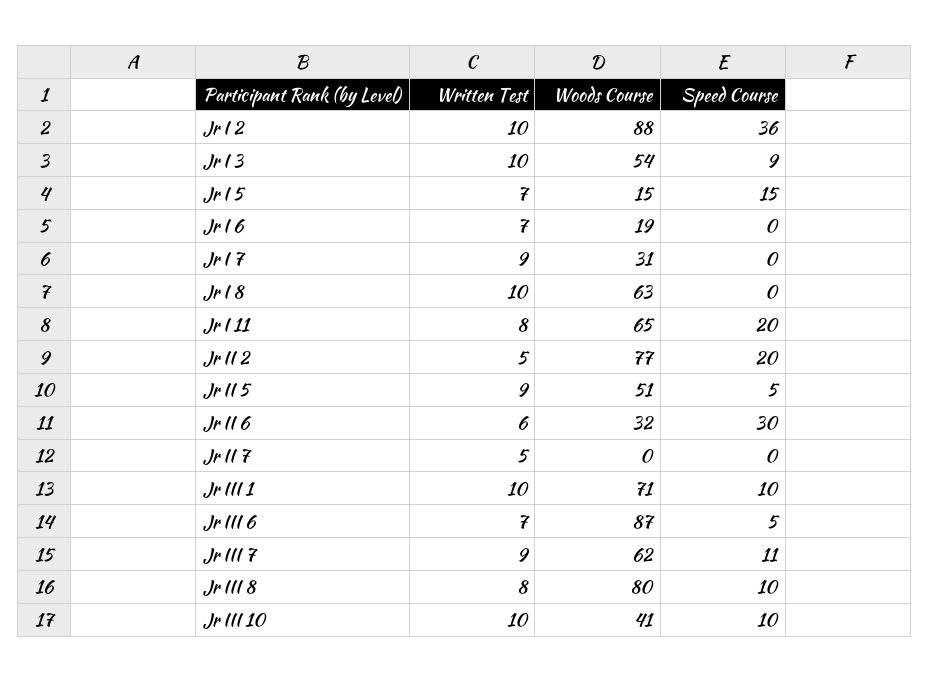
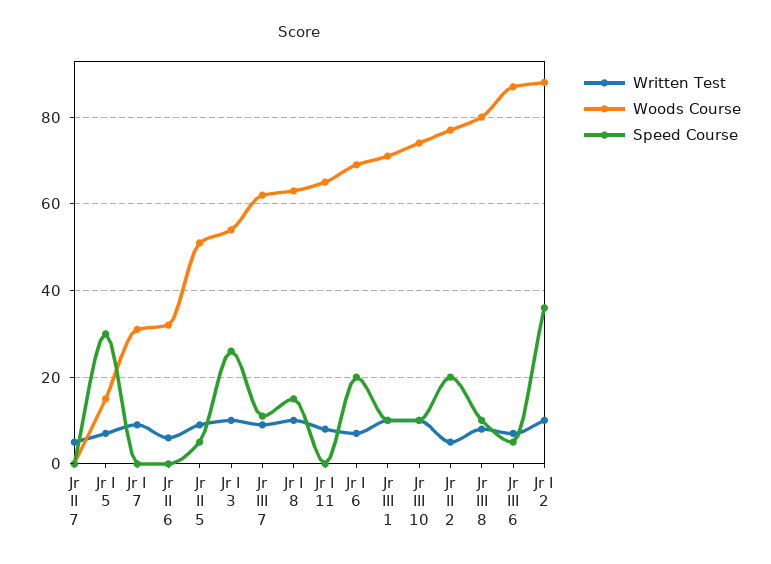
  {
    "Written Test": {
      "Jr I 2": 10,
      "Jr I 3": 10,
      "Jr I 5": 7,
      "Jr I 6": 7,
      "Jr I 7": 9,
      "Jr I 8": 10,
      "Jr I 11": 8,
      "Jr II 2": 5,
      "Jr II 5": 9,
      "Jr II 6": 6,
      "Jr II 7": 5,
      "Jr III 1": 10,
      "Jr III 6": 7,
      "Jr III 7": 9,
      "Jr III 8": 8,
      "Jr III 10": 10
    },
    "Woods Course": {
      "Jr I 2": 88,
      "Jr I 3": 54,
      "Jr I 5": 15,
-     "Jr I 6": 19,
+     "Jr I 6": 70,
      "Jr I 7": 31,
      "Jr I 8": 63,
      "Jr I 11": 65,
      "Jr II 2": 77,
      "Jr II 5": 51,
      "Jr II 6": 32,
      "Jr II 7": 0,
      "Jr III 1": 71,
      "Jr III 6": 87,
      "Jr III 7": 62,
      "Jr III 8": 80,
-     "Jr III 10": 41
+     "Jr III 10": 75
    },
    "Speed Course": {
      "Jr I 2": 36,
-     "Jr I 3": 9,
+     "Jr I 3": 25,
-     "Jr I 5": 15,
+     "Jr I 5": 30,
-     "Jr I 6": 0,
+     "Jr I 6": 20,
      "Jr I 7": 0,
-     "Jr I 8": 0,
+     "Jr I 8": 15,
-     "Jr I 11": 20,
+     "Jr I 11": 0,
      "Jr II 2": 20,
      "Jr II 5": 5,
-     "Jr II 6": 30,
+     "Jr II 6": 0,
      "Jr II 7": 0,
      "Jr III 1": 10,
      "Jr III 6": 5,
      "Jr III 7": 11,
      "Jr III 8": 10,
      "Jr III 10": 10
    }
  }

